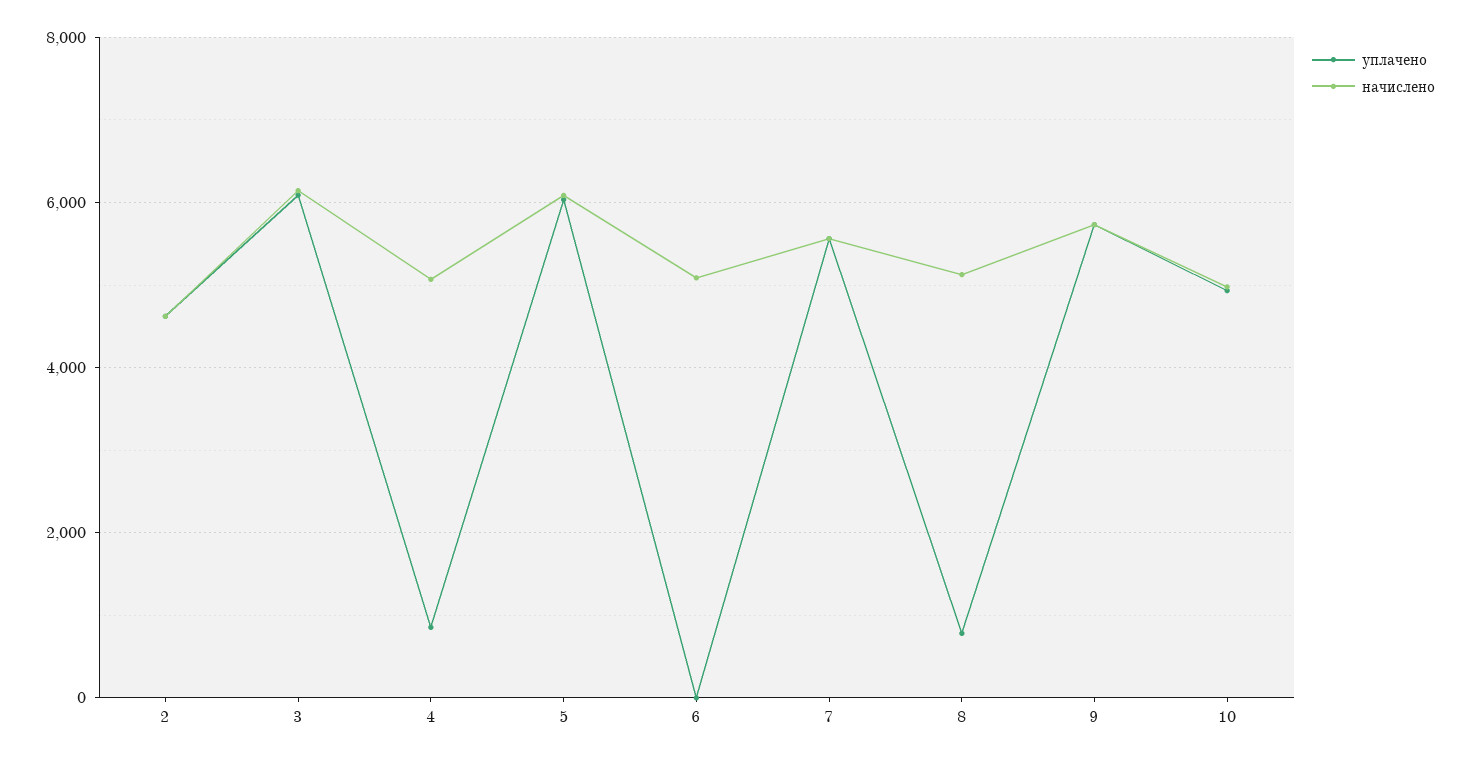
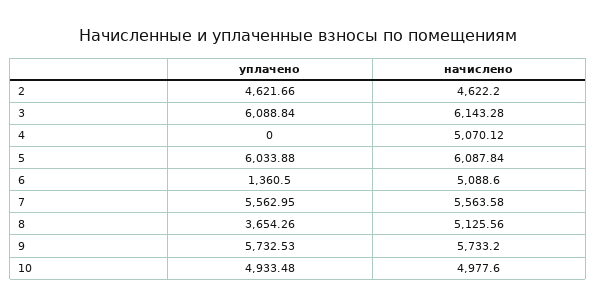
  {
    "уплачено": {
      "2": 4621.66,
      "3": 6088.84,
-     "4": 800,
+     "4": 0,
      "5": 6033.88,
-     "6": 0,
+     "6": 1360.5,
      "7": 5562.95,
-     "8": 800,
+     "8": 3654.26,
      "9": 5732.53,
      "10": 4933.48
    },
    "начислено": {
      "2": 4622.2,
      "3": 6143.28,
      "4": 5070.12,
      "5": 6087.84,
      "6": 5088.6,
      "7": 5563.58,
      "8": 5125.56,
      "9": 5733.2,
      "10": 4977.6
    }
  }

